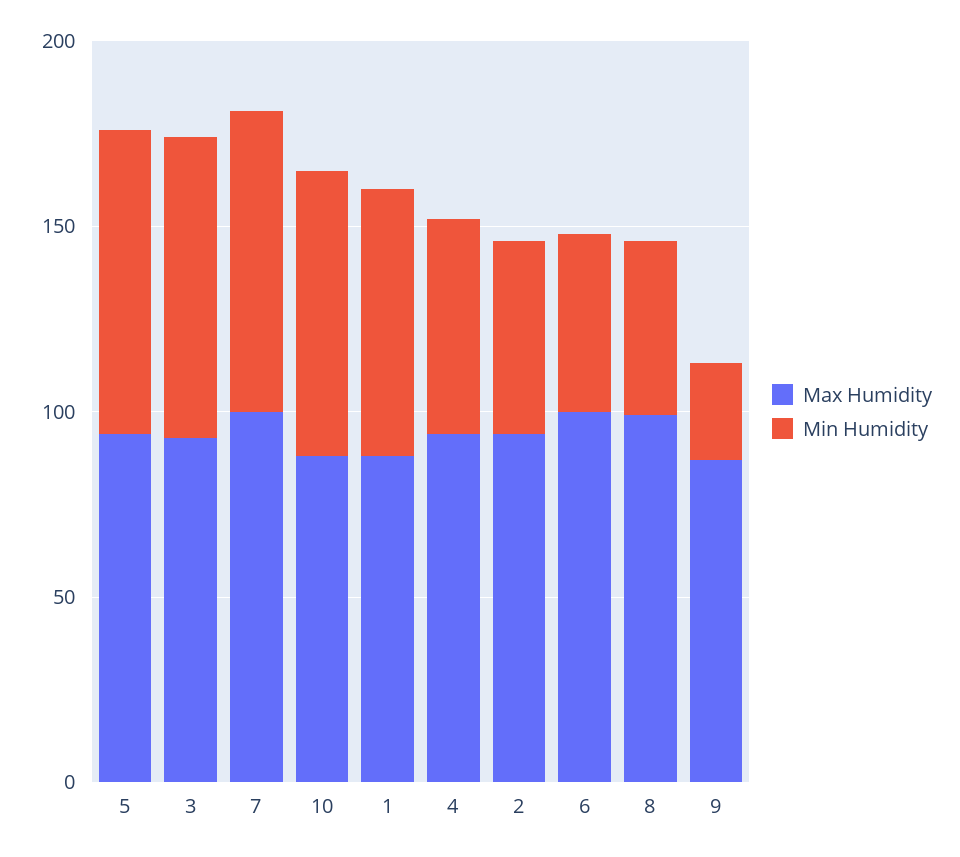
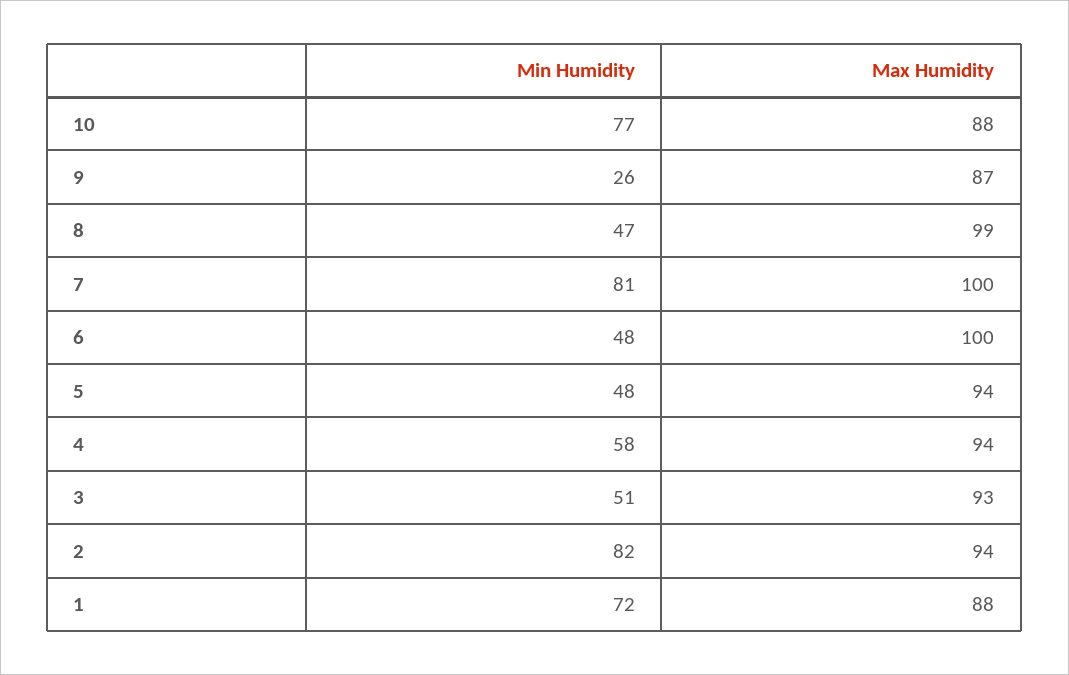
  {
    "Max Humidity": {
      "5": 94,
      "3": 93,
      "7": 100,
      "10": 88,
      "1": 88,
      "4": 94,
      "2": 94,
      "6": 100,
      "8": 99,
      "9": 87
    },
    "Min Humidity": {
-     "5": 80,
+     "5": 48,
-     "3": 80,
+     "3": 51,
      "7": 81,
      "10": 77,
      "1": 72,
      "4": 58,
-     "2": 50,
+     "2": 82,
      "6": 48,
      "8": 47,
      "9": 26
    }
  }

